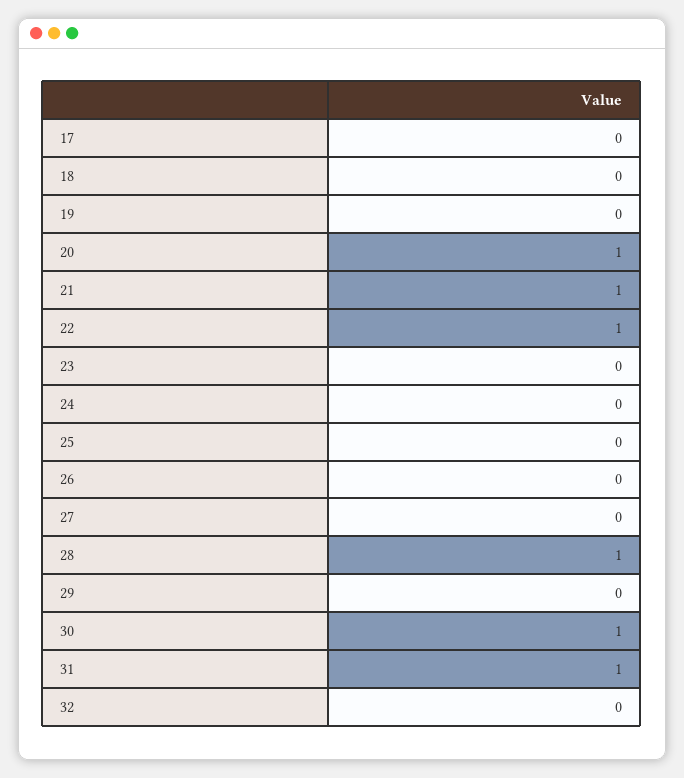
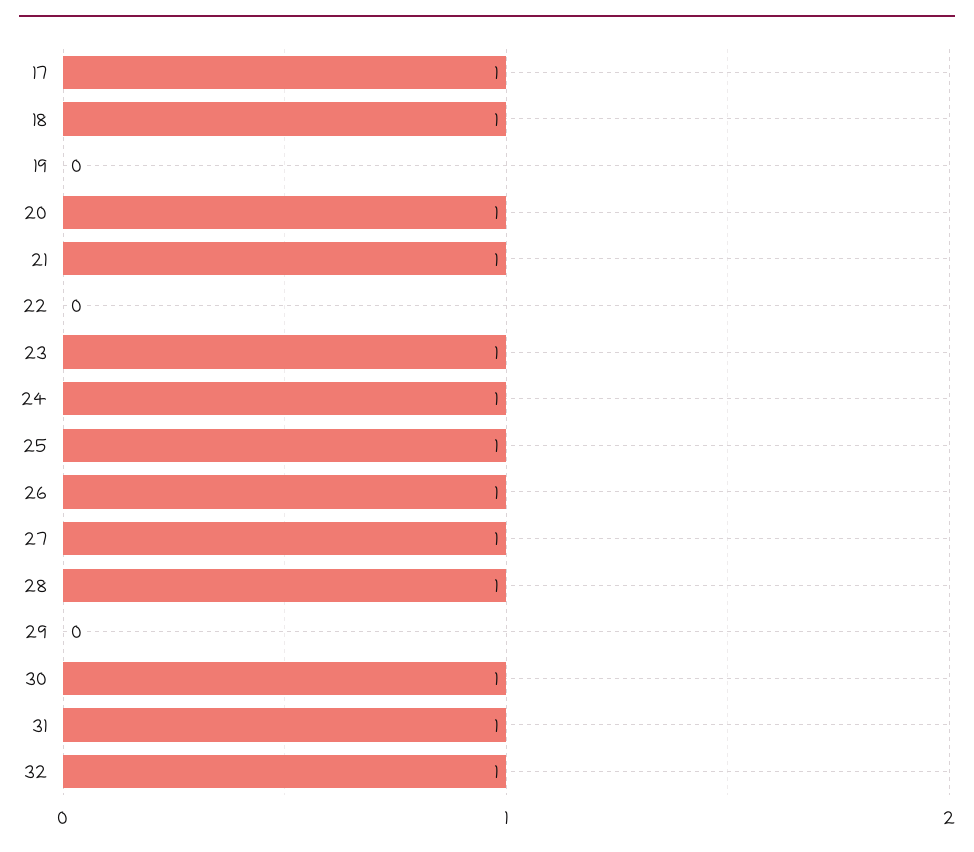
  {
-   "17": 0,
+   "17": 1,
-   "18": 0,
+   "18": 1,
    "19": 0,
    "20": 1,
    "21": 1,
-   "22": 1,
+   "22": 0,
-   "23": 0,
+   "23": 1,
-   "24": 0,
+   "24": 1,
-   "25": 0,
+   "25": 1,
-   "26": 0,
+   "26": 1,
-   "27": 0,
+   "27": 1,
    "28": 1,
    "29": 0,
    "30": 1,
    "31": 1,
-   "32": 0
+   "32": 1
  }

